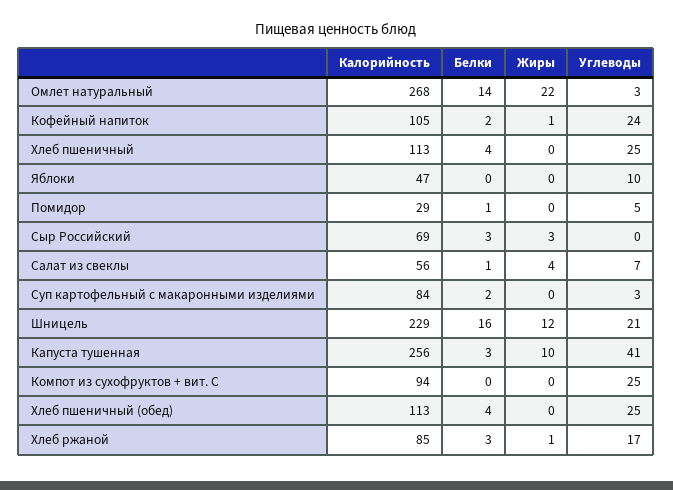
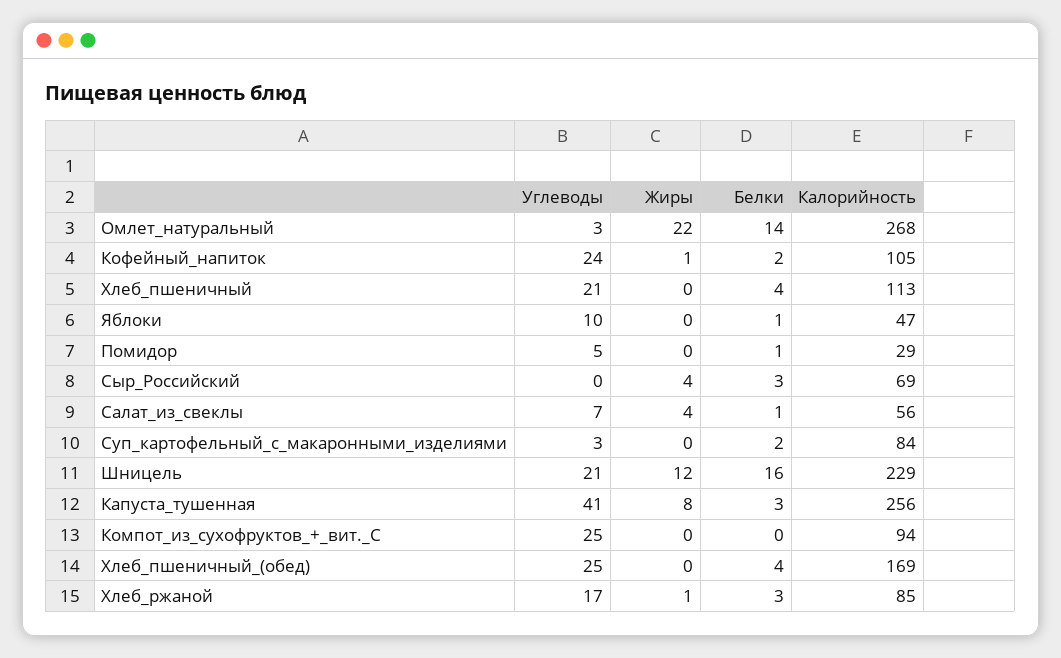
  {
    "Калорийность": {
      "Омлет натуральный": 268,
      "Кофейный напиток": 105,
      "Хлеб пшеничный": 113,
      "Яблоки": 47,
      "Помидор": 29,
      "Сыр Российский": 69,
      "Салат из свеклы": 56,
      "Суп картофельный с макаронными изделиями": 84,
      "Шницель": 229,
      "Капуста тушенная": 256,
      "Компот из сухофруктов + вит. С": 94,
-     "Хлеб пшеничный (обед)": 113,
+     "Хлеб пшеничный (обед)": 169,
      "Хлеб ржаной": 85
    },
    "Белки": {
      "Омлет натуральный": 14,
      "Кофейный напиток": 2,
      "Хлеб пшеничный": 4,
-     "Яблоки": 0,
+     "Яблоки": 1,
      "Помидор": 1,
      "Сыр Российский": 3,
      "Салат из свеклы": 1,
      "Суп картофельный с макаронными изделиями": 2,
      "Шницель": 16,
      "Капуста тушенная": 3,
      "Компот из сухофруктов + вит. С": 0,
      "Хлеб пшеничный (обед)": 4,
      "Хлеб ржаной": 3
    },
    "Жиры": {
      "Омлет натуральный": 22,
      "Кофейный напиток": 1,
      "Хлеб пшеничный": 0,
      "Яблоки": 0,
      "Помидор": 0,
-     "Сыр Российский": 3,
+     "Сыр Российский": 4,
      "Салат из свеклы": 4,
      "Суп картофельный с макаронными изделиями": 0,
      "Шницель": 12,
-     "Капуста тушенная": 10,
+     "Капуста тушенная": 8,
      "Компот из сухофруктов + вит. С": 0,
      "Хлеб пшеничный (обед)": 0,
      "Хлеб ржаной": 1
    },
    "Углеводы": {
      "Омлет натуральный": 3,
      "Кофейный напиток": 24,
-     "Хлеб пшеничный": 25,
+     "Хлеб пшеничный": 21,
      "Яблоки": 10,
      "Помидор": 5,
      "Сыр Российский": 0,
      "Салат из свеклы": 7,
      "Суп картофельный с макаронными изделиями": 3,
      "Шницель": 21,
      "Капуста тушенная": 41,
      "Компот из сухофруктов + вит. С": 25,
      "Хлеб пшеничный (обед)": 25,
      "Хлеб ржаной": 17
    }
  }

